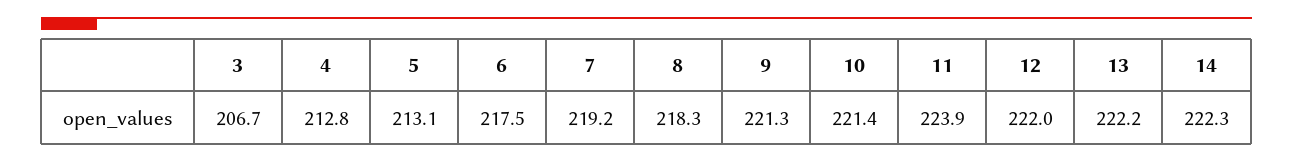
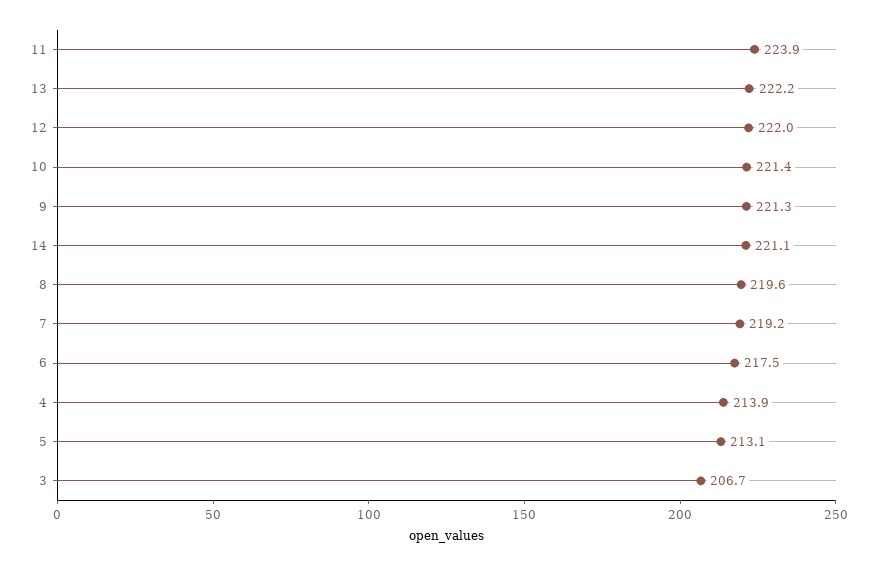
  {
    "3": 206.7,
-   "4": 212.8,
+   "4": 213.9,
    "5": 213.1,
    "6": 217.5,
    "7": 219.2,
-   "8": 218.3,
+   "8": 219.6,
    "9": 221.3,
    "10": 221.4,
    "11": 223.9,
    "12": 222,
    "13": 222.2,
-   "14": 222.3
+   "14": 221.1
  }

